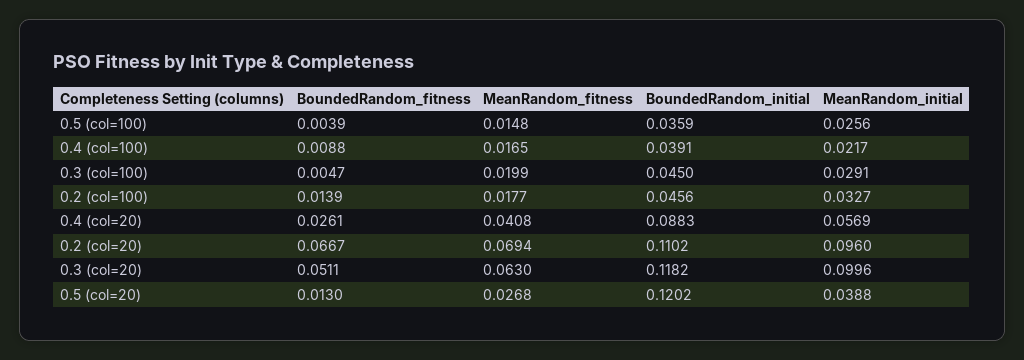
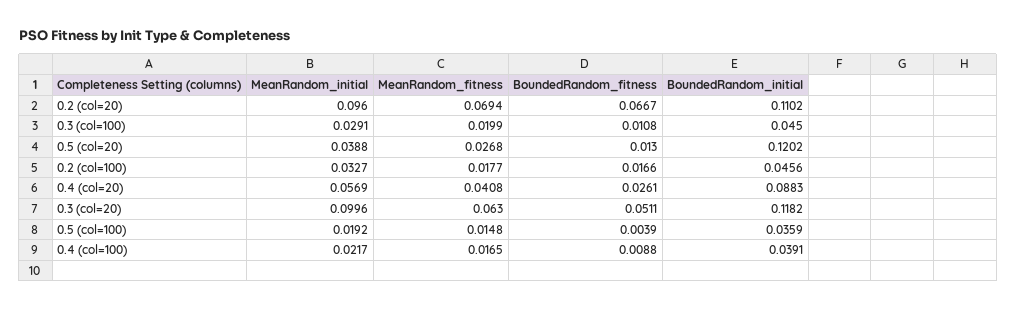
  {
    "BoundedRandom_fitness": {
      "0.5 (col=100)": 0.0039,
      "0.4 (col=100)": 0.0088,
-     "0.3 (col=100)": 0.0047,
+     "0.3 (col=100)": 0.0108,
-     "0.2 (col=100)": 0.0139,
+     "0.2 (col=100)": 0.0166,
      "0.4 (col=20)": 0.0261,
      "0.2 (col=20)": 0.0667,
      "0.3 (col=20)": 0.0511,
      "0.5 (col=20)": 0.013
    },
    "MeanRandom_fitness": {
      "0.5 (col=100)": 0.0148,
      "0.4 (col=100)": 0.0165,
      "0.3 (col=100)": 0.0199,
      "0.2 (col=100)": 0.0177,
      "0.4 (col=20)": 0.0408,
      "0.2 (col=20)": 0.0694,
      "0.3 (col=20)": 0.063,
      "0.5 (col=20)": 0.0268
    },
    "BoundedRandom_initial": {
      "0.5 (col=100)": 0.0359,
      "0.4 (col=100)": 0.0391,
      "0.3 (col=100)": 0.045,
      "0.2 (col=100)": 0.0456,
      "0.4 (col=20)": 0.0883,
      "0.2 (col=20)": 0.1102,
      "0.3 (col=20)": 0.1182,
      "0.5 (col=20)": 0.1202
    },
    "MeanRandom_initial": {
-     "0.5 (col=100)": 0.0256,
+     "0.5 (col=100)": 0.0192,
      "0.4 (col=100)": 0.0217,
      "0.3 (col=100)": 0.0291,
      "0.2 (col=100)": 0.0327,
      "0.4 (col=20)": 0.0569,
      "0.2 (col=20)": 0.096,
      "0.3 (col=20)": 0.0996,
      "0.5 (col=20)": 0.0388
    }
  }

